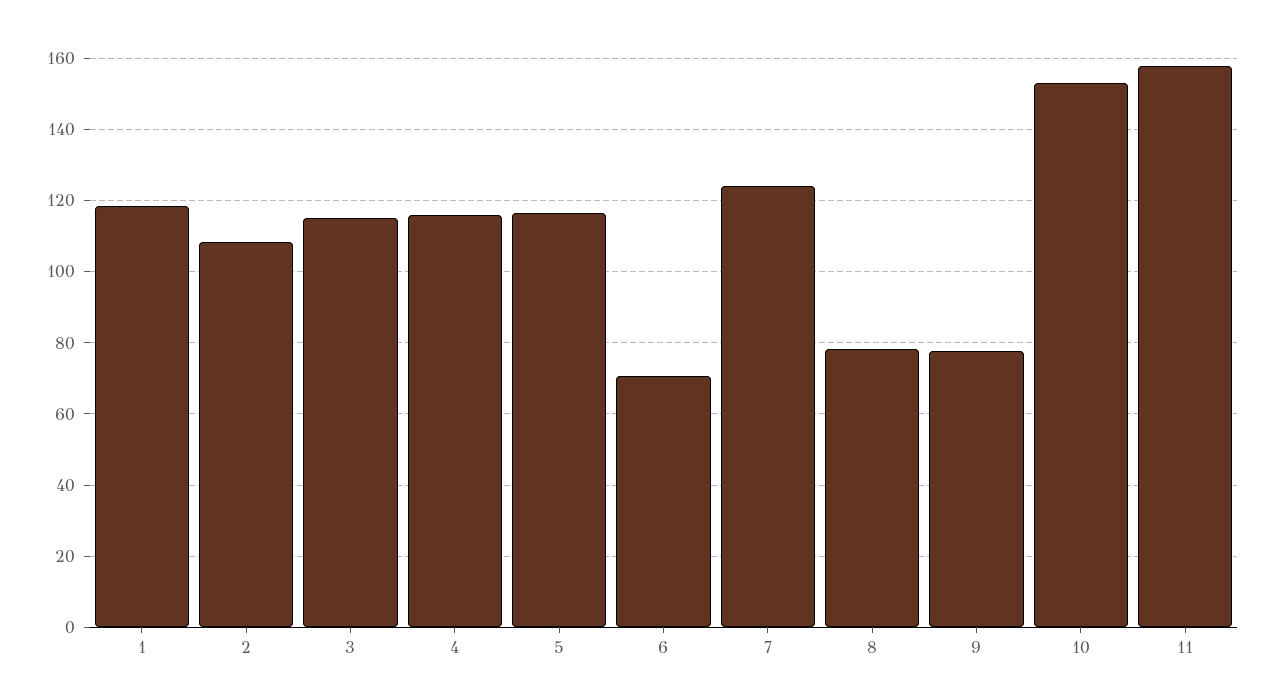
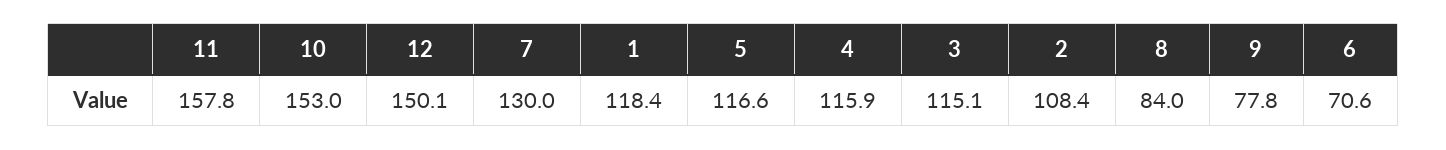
  {
    "1": 118.4,
    "2": 108.4,
    "3": 115.1,
    "4": 115.9,
    "5": 116.6,
    "6": 70.6,
-   "7": 124,
+   "7": 130,
-   "8": 78,
+   "8": 84,
    "9": 77.8,
    "10": 153,
-   "11": 157.8
+   "11": 157.8,
+   "12": 150.1
  }

